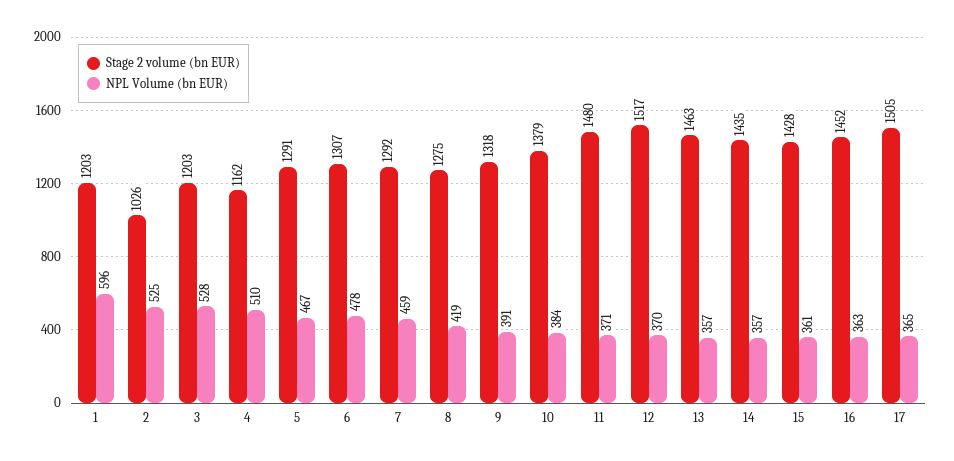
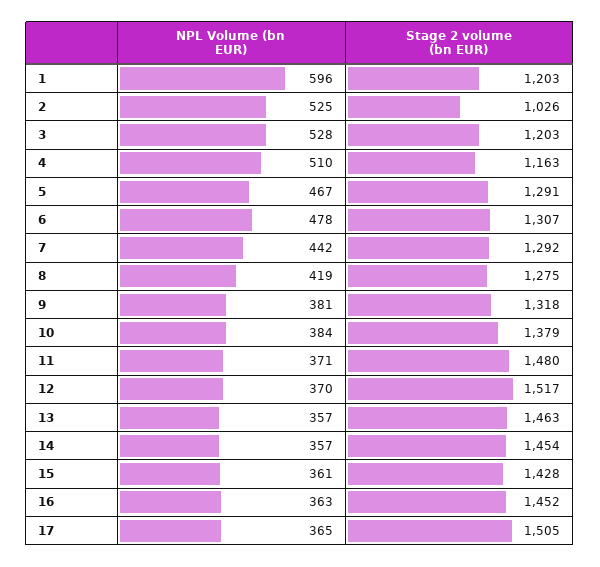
  {
    "Stage 2 volume (bn EUR)": {
      "1": 1203,
      "2": 1026,
      "3": 1203,
-     "4": 1162,
+     "4": 1163,
      "5": 1291,
      "6": 1307,
      "7": 1292,
      "8": 1275,
      "9": 1318,
      "10": 1379,
      "11": 1480,
      "12": 1517,
      "13": 1463,
-     "14": 1435,
+     "14": 1454,
      "15": 1428,
      "16": 1452,
      "17": 1505
    },
    "NPL Volume (bn EUR)": {
      "1": 596,
      "2": 525,
      "3": 528,
      "4": 510,
      "5": 467,
      "6": 478,
-     "7": 459,
+     "7": 442,
      "8": 419,
-     "9": 391,
+     "9": 381,
      "10": 384,
      "11": 371,
      "12": 370,
      "13": 357,
      "14": 357,
      "15": 361,
      "16": 363,
      "17": 365
    }
  }

